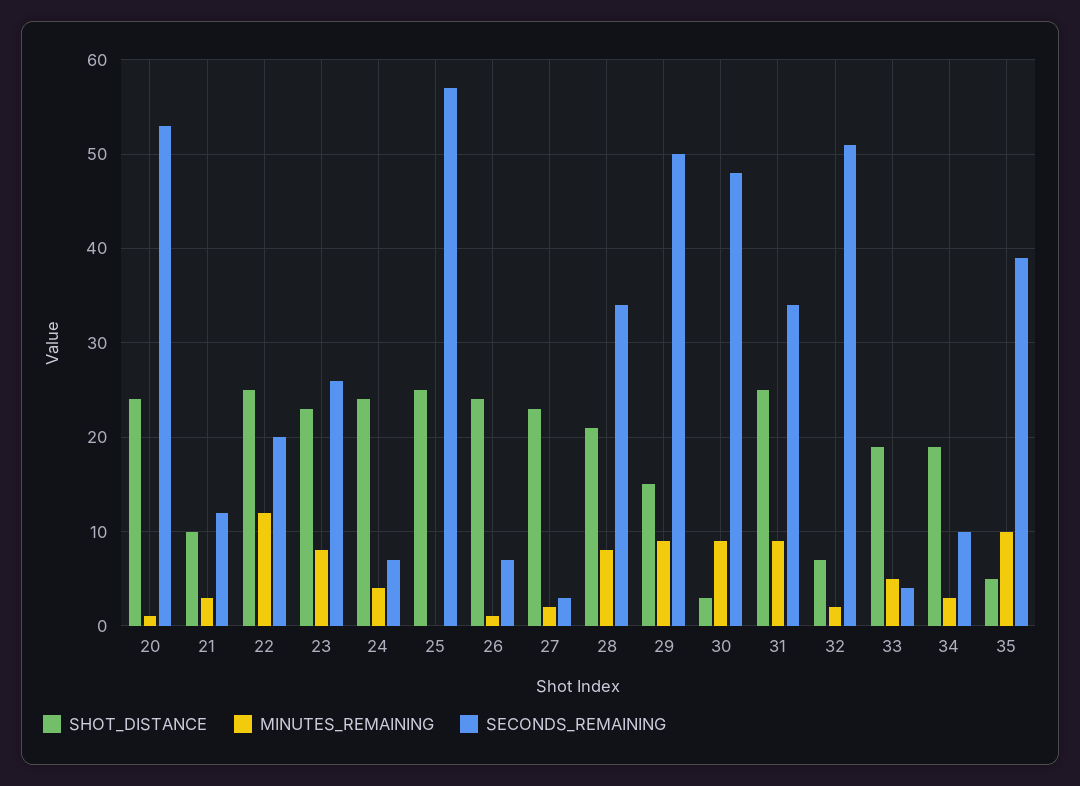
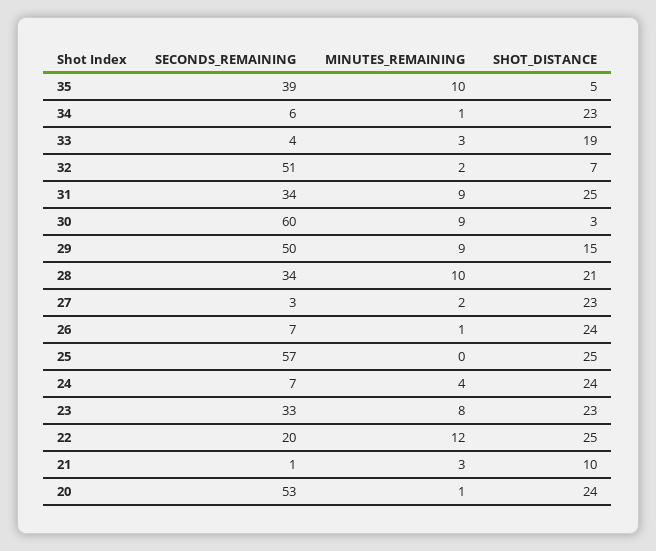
  {
    "SHOT_DISTANCE": {
      "20": 24,
      "21": 10,
      "22": 25,
      "23": 23,
      "24": 24,
      "25": 25,
      "26": 24,
      "27": 23,
      "28": 21,
      "29": 15,
      "30": 3,
      "31": 25,
      "32": 7,
      "33": 19,
-     "34": 19,
+     "34": 23,
      "35": 5
    },
    "MINUTES_REMAINING": {
      "20": 1,
      "21": 3,
      "22": 12,
      "23": 8,
      "24": 4,
      "25": 0,
      "26": 1,
      "27": 2,
-     "28": 8,
+     "28": 10,
      "29": 9,
      "30": 9,
      "31": 9,
      "32": 2,
-     "33": 5,
+     "33": 3,
-     "34": 3,
+     "34": 1,
      "35": 10
    },
    "SECONDS_REMAINING": {
      "20": 53,
-     "21": 12,
+     "21": 1,
      "22": 20,
-     "23": 26,
+     "23": 33,
      "24": 7,
      "25": 57,
      "26": 7,
      "27": 3,
      "28": 34,
      "29": 50,
-     "30": 48,
+     "30": 60,
      "31": 34,
      "32": 51,
      "33": 4,
-     "34": 10,
+     "34": 6,
      "35": 39
    }
  }

